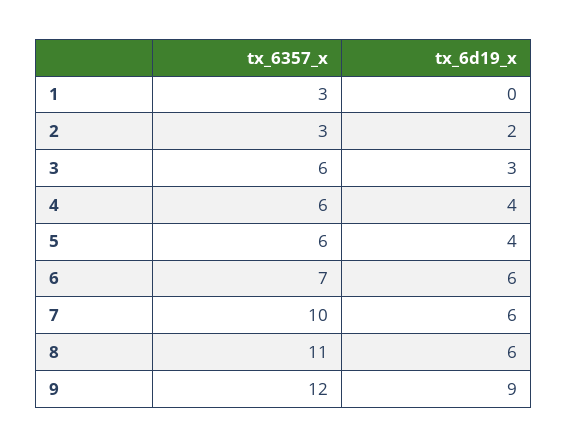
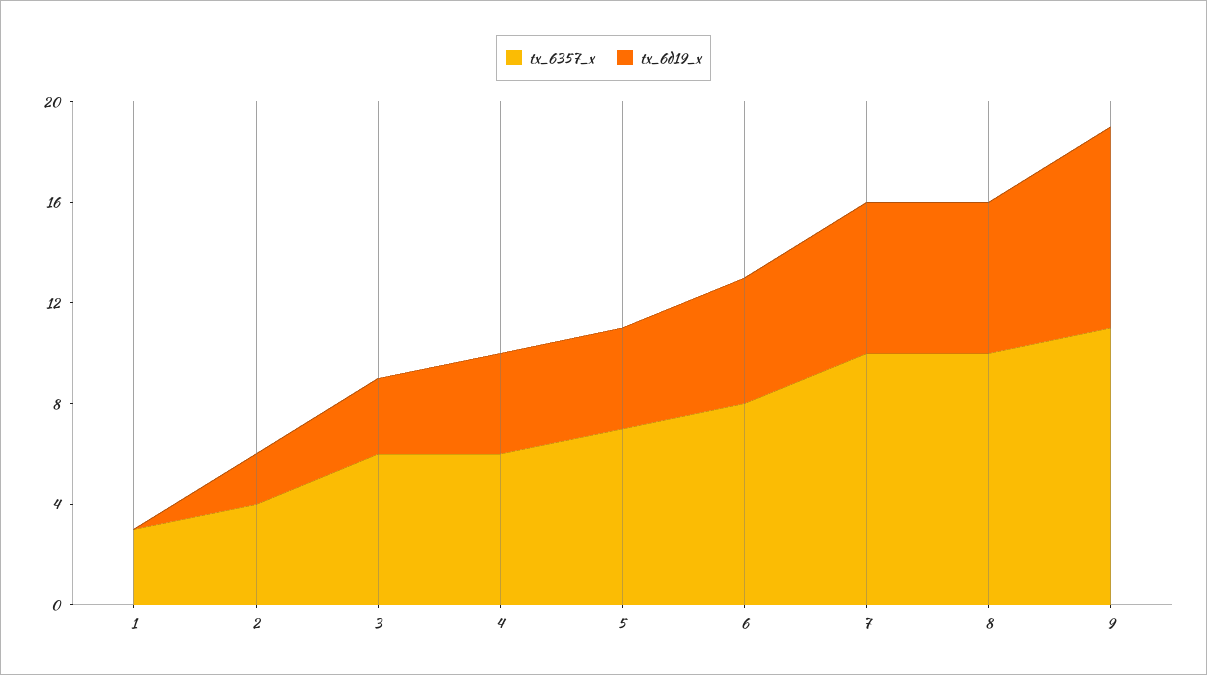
  {
    "tx_6357_x": {
      "1": 3,
-     "2": 3,
+     "2": 4,
      "3": 6,
      "4": 6,
-     "5": 6,
+     "5": 7,
-     "6": 7,
+     "6": 8,
      "7": 10,
-     "8": 11,
+     "8": 10,
-     "9": 12
+     "9": 11
    },
    "tx_6d19_x": {
      "1": 0,
      "2": 2,
      "3": 3,
      "4": 4,
      "5": 4,
-     "6": 6,
+     "6": 5,
      "7": 6,
      "8": 6,
-     "9": 9
+     "9": 8
    }
  }

